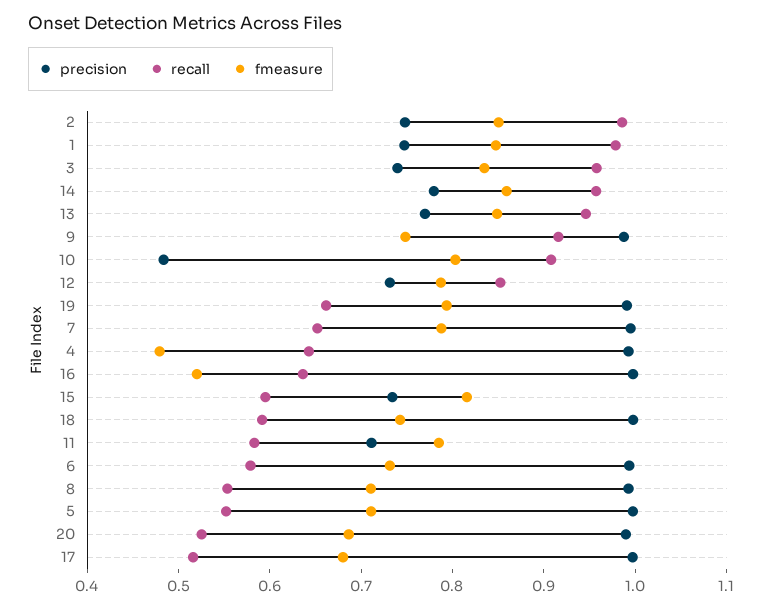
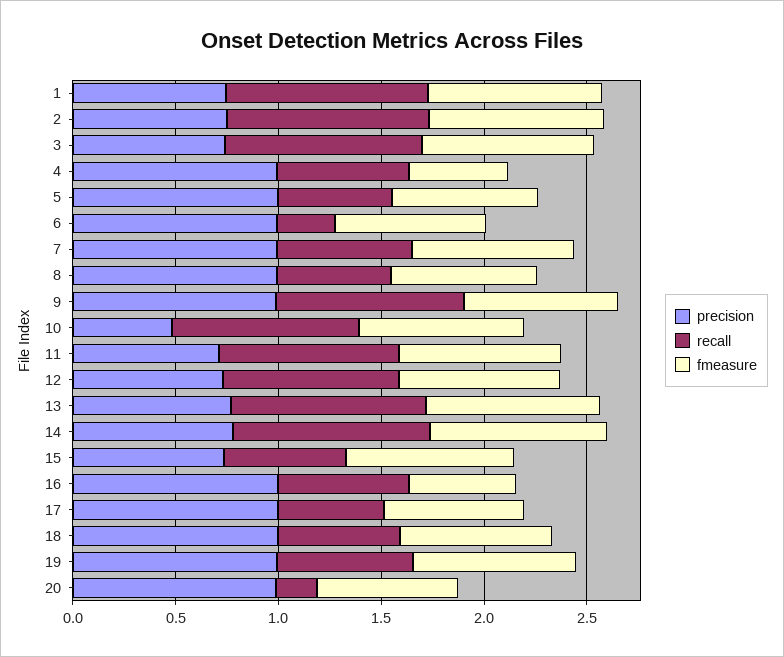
  {
    "precision": {
      "2": 0.74,
      "1": 0.74,
      "3": 0.74,
      "14": 0.78,
      "13": 0.76,
      "9": 0.98,
      "10": 0.48,
      "12": 0.74,
      "19": 1,
      "7": 1,
      "4": 1,
      "16": 1,
      "15": 0.74,
      "18": 1,
      "11": 0.72,
      "6": 1,
      "8": 1,
      "5": 1,
      "20": 0.98,
      "17": 1
    },
    "recall": {
      "2": 0.98,
      "1": 0.98,
      "3": 0.96,
      "14": 0.96,
      "13": 0.94,
      "9": 0.92,
      "10": 0.9,
      "12": 0.86,
      "19": 0.66,
      "7": 0.66,
      "4": 0.64,
      "16": 0.64,
      "15": 0.6,
      "18": 0.6,
-     "11": 0.58,
+     "11": 0.9,
-     "6": 0.58,
+     "6": 0.3,
      "8": 0.56,
      "5": 0.56,
-     "20": 0.52,
+     "20": 0.2,
      "17": 0.52
    },
    "fmeasure": {
      "2": 0.86,
      "1": 0.84,
      "3": 0.84,
      "14": 0.86,
      "13": 0.84,
      "9": 0.74,
      "10": 0.8,
      "12": 0.78,
      "19": 0.8,
      "7": 0.78,
      "4": 0.48,
      "16": 0.52,
      "15": 0.82,
      "18": 0.74,
      "11": 0.78,
      "6": 0.74,
      "8": 0.72,
      "5": 0.72,
      "20": 0.68,
      "17": 0.68
    }
  }

